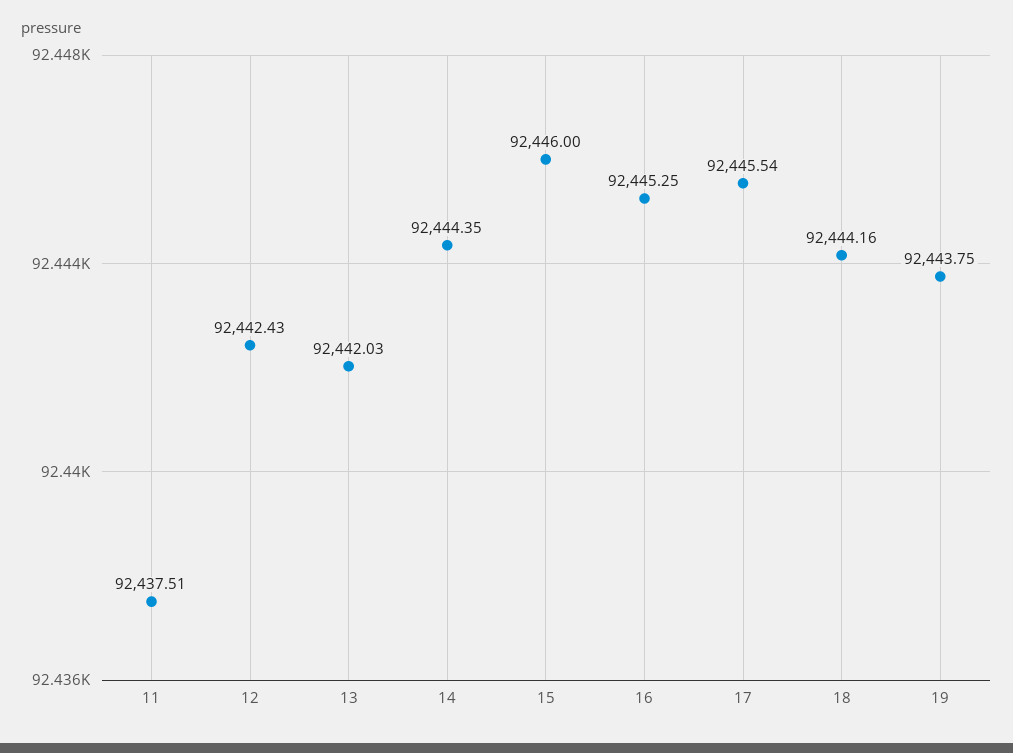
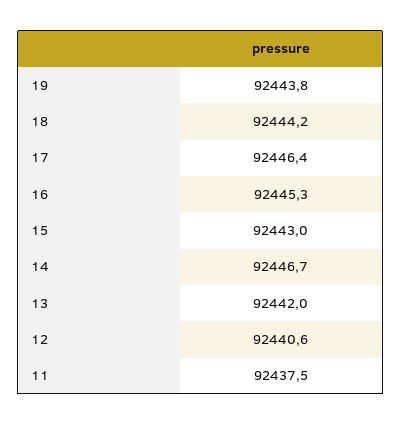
  {
    "11": 92437.51,
-   "12": 92442.43,
+   "12": 92440.6,
    "13": 92442.03,
-   "14": 92444.35,
+   "14": 92446.7,
-   "15": 92446,
+   "15": 92443,
    "16": 92445.25,
-   "17": 92445.54,
+   "17": 92446.4,
    "18": 92444.16,
    "19": 92443.75
  }

